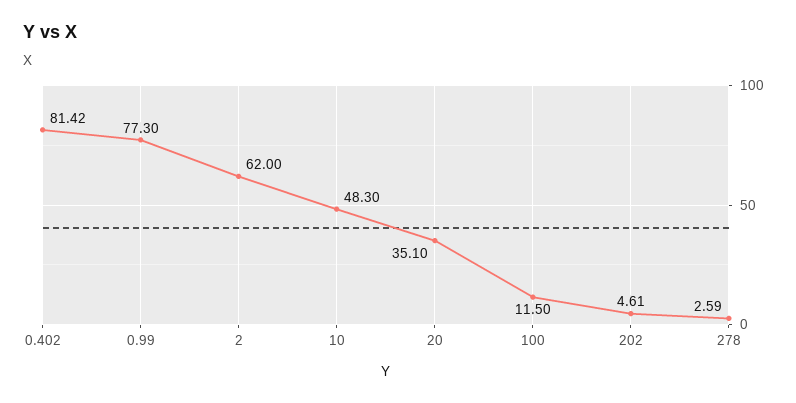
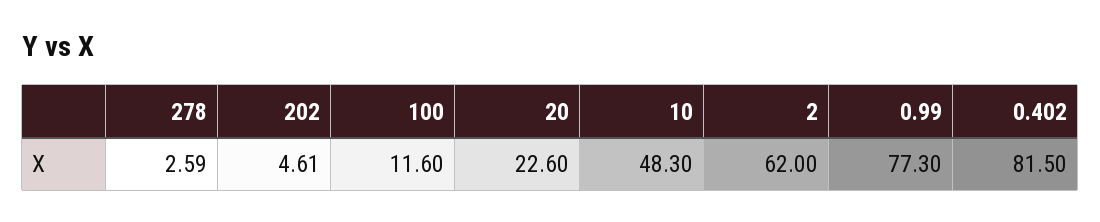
  {
-   "0.402": 81.42,
+   "0.402": 81.5,
    "0.99": 77.3,
    "2": 62,
    "10": 48.3,
-   "20": 35.1,
+   "20": 22.6,
-   "100": 11.5,
+   "100": 11.6,
    "202": 4.61,
    "278": 2.59
  }

